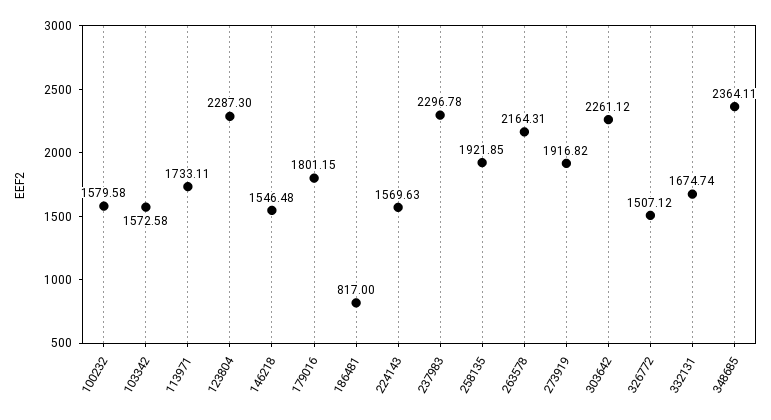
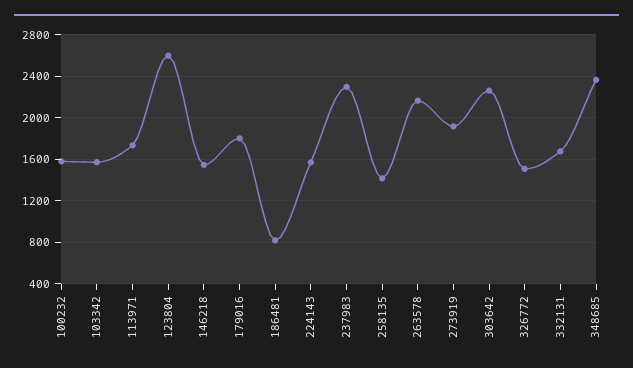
  {
    "100232": 1579.58,
    "103342": 1572.58,
    "113971": 1733.11,
-   "123804": 2287.3,
+   "123804": 2600,
    "146218": 1546.48,
    "179016": 1801.15,
    "186481": 817,
    "224143": 1569.63,
    "237983": 2296.78,
-   "258135": 1921.85,
+   "258135": 1400,
    "263578": 2164.31,
    "273919": 1916.82,
    "303642": 2261.12,
    "326772": 1507.12,
    "332131": 1674.74,
    "348685": 2364.11
  }

